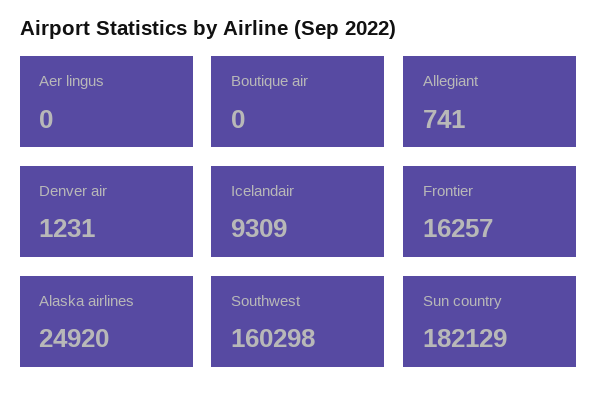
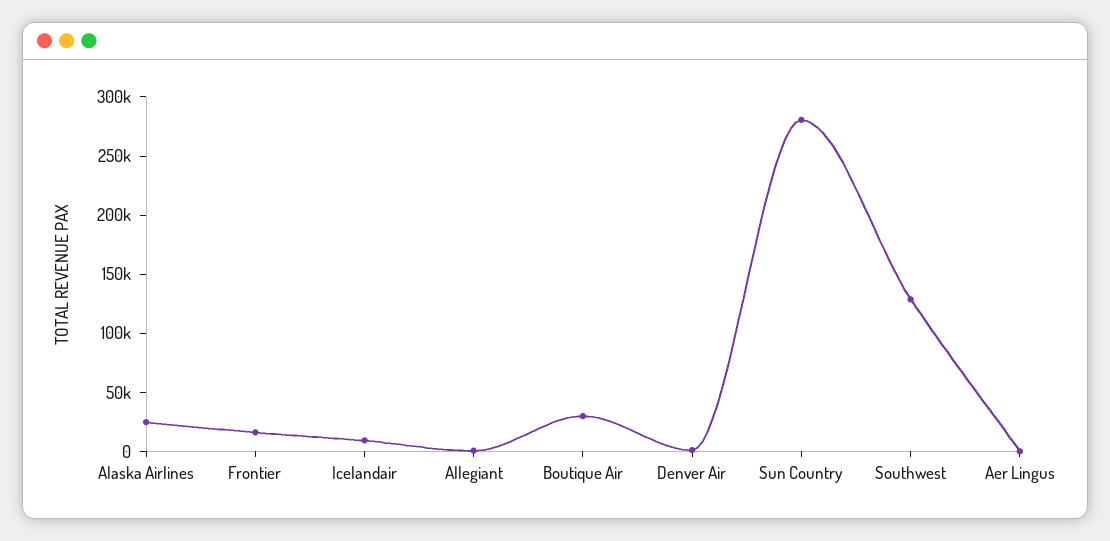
  {
    "Aer lingus": 0,
-   "Boutique air": 0,
+   "Boutique air": 30000,
    "Allegiant": 741,
    "Denver air": 1231,
    "Icelandair": 9309,
    "Frontier": 16257,
    "Alaska airlines": 24920,
-   "Southwest": 160298,
+   "Southwest": 130000,
-   "Sun country": 182129
+   "Sun country": 280000
  }

